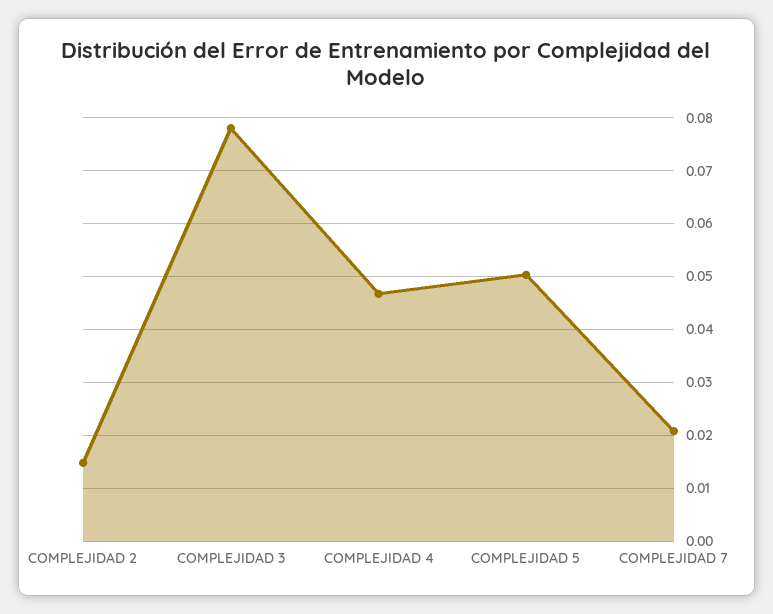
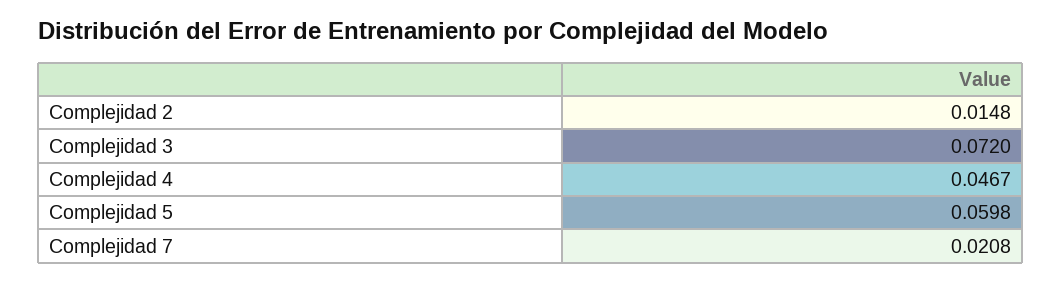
  {
    "COMPLEJIDAD 2": 0.0148,
-   "COMPLEJIDAD 3": 0.078,
+   "COMPLEJIDAD 3": 0.072,
    "COMPLEJIDAD 4": 0.0467,
-   "COMPLEJIDAD 5": 0.05,
+   "COMPLEJIDAD 5": 0.0598,
    "COMPLEJIDAD 7": 0.0208
  }

